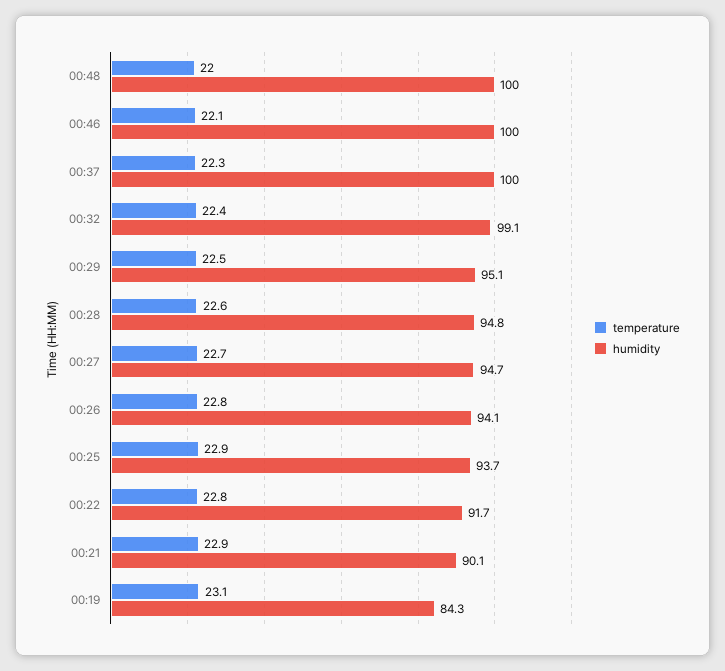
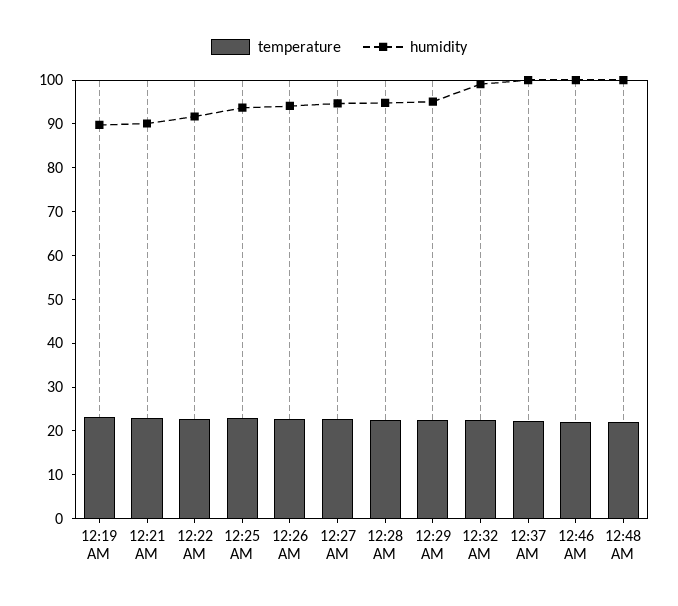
  {
    "temperature": {
      "00:48": 22,
      "00:46": 22.1,
      "00:37": 22.3,
      "00:32": 22.4,
      "00:29": 22.5,
      "00:28": 22.6,
      "00:27": 22.7,
      "00:26": 22.8,
      "00:25": 22.9,
      "00:22": 22.8,
      "00:21": 22.9,
      "00:19": 23.1
    },
    "humidity": {
      "00:48": 100,
      "00:46": 100,
      "00:37": 100,
      "00:32": 99.1,
      "00:29": 95.1,
      "00:28": 94.8,
      "00:27": 94.7,
      "00:26": 94.1,
      "00:25": 93.7,
      "00:22": 91.7,
      "00:21": 90.1,
-     "00:19": 84.3
+     "00:19": 90
    }
  }

